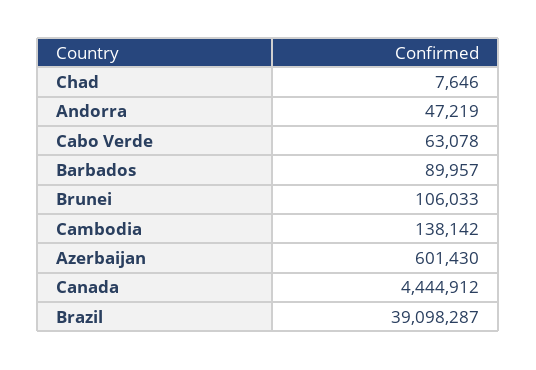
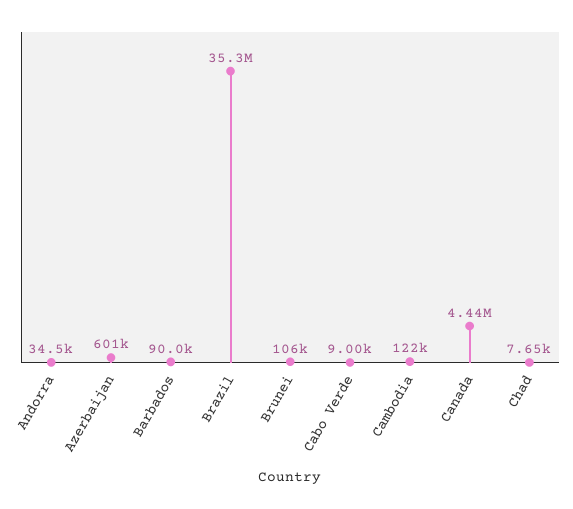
  {
    "Chad": 7646,
-   "Andorra": 47219,
+   "Andorra": 34500,
-   "Cabo Verde": 63078,
+   "Cabo Verde": 9000,
    "Barbados": 89957,
    "Brunei": 106033,
-   "Cambodia": 138142,
+   "Cambodia": 122000,
    "Azerbaijan": 601430,
    "Canada": 4444912,
-   "Brazil": 39098287
+   "Brazil": 35300000
  }

